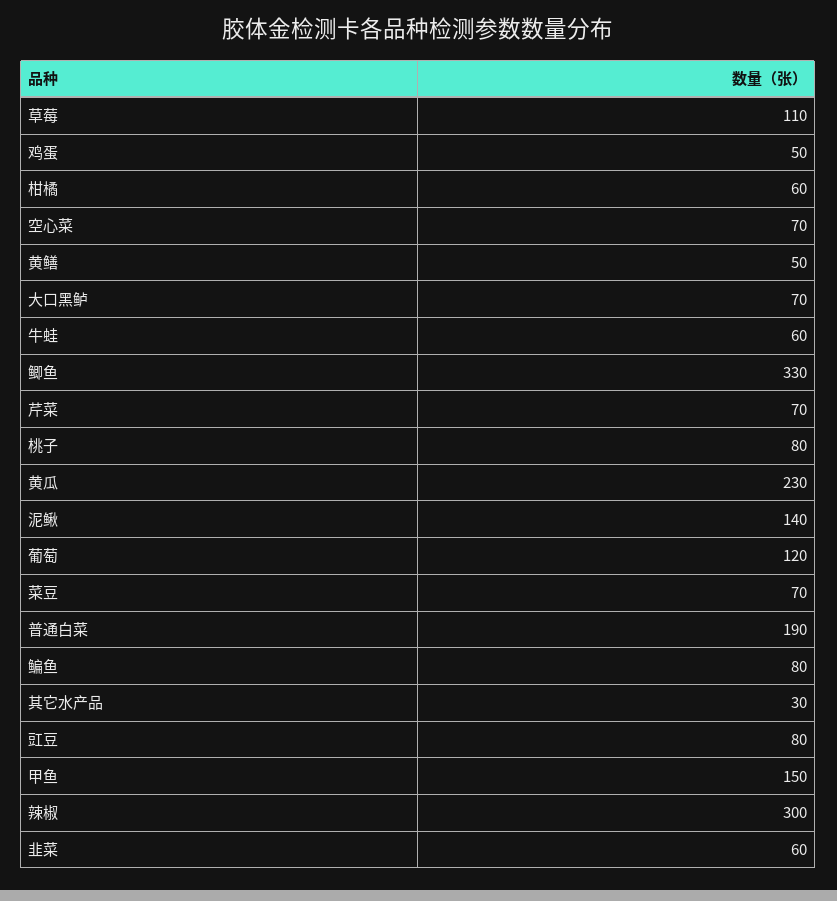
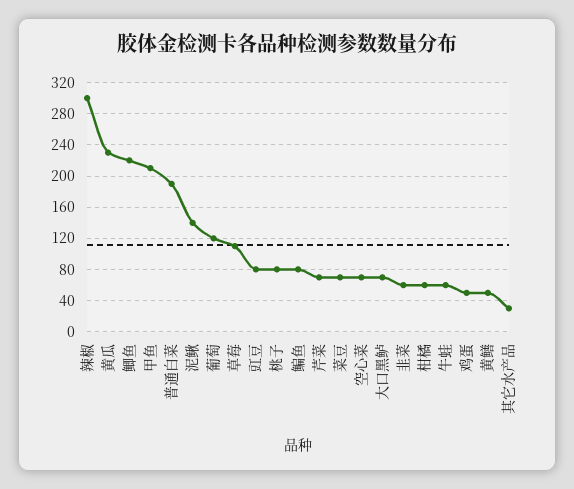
  {
    "草莓": 110,
    "鸡蛋": 50,
    "柑橘": 60,
    "空心菜": 70,
    "黄鳝": 50,
    "大口黑鲈": 70,
    "牛蛙": 60,
-   "鲫鱼": 330,
+   "鲫鱼": 220,
    "芹菜": 70,
    "桃子": 80,
    "黄瓜": 230,
    "泥鳅": 140,
    "葡萄": 120,
    "菜豆": 70,
    "普通白菜": 190,
    "鳊鱼": 80,
    "其它水产品": 30,
    "豇豆": 80,
-   "甲鱼": 150,
+   "甲鱼": 210,
    "辣椒": 300,
    "韭菜": 60
  }

